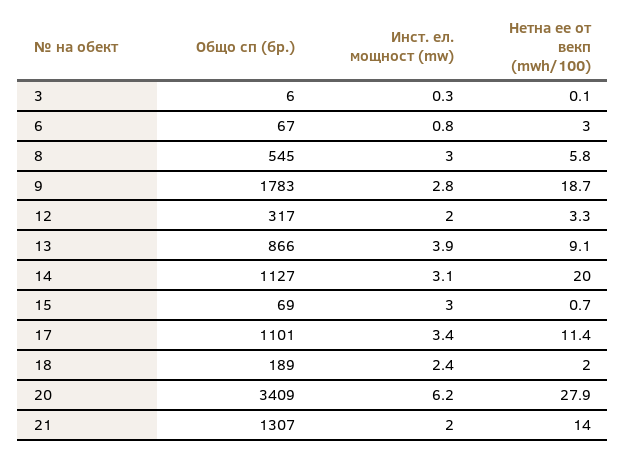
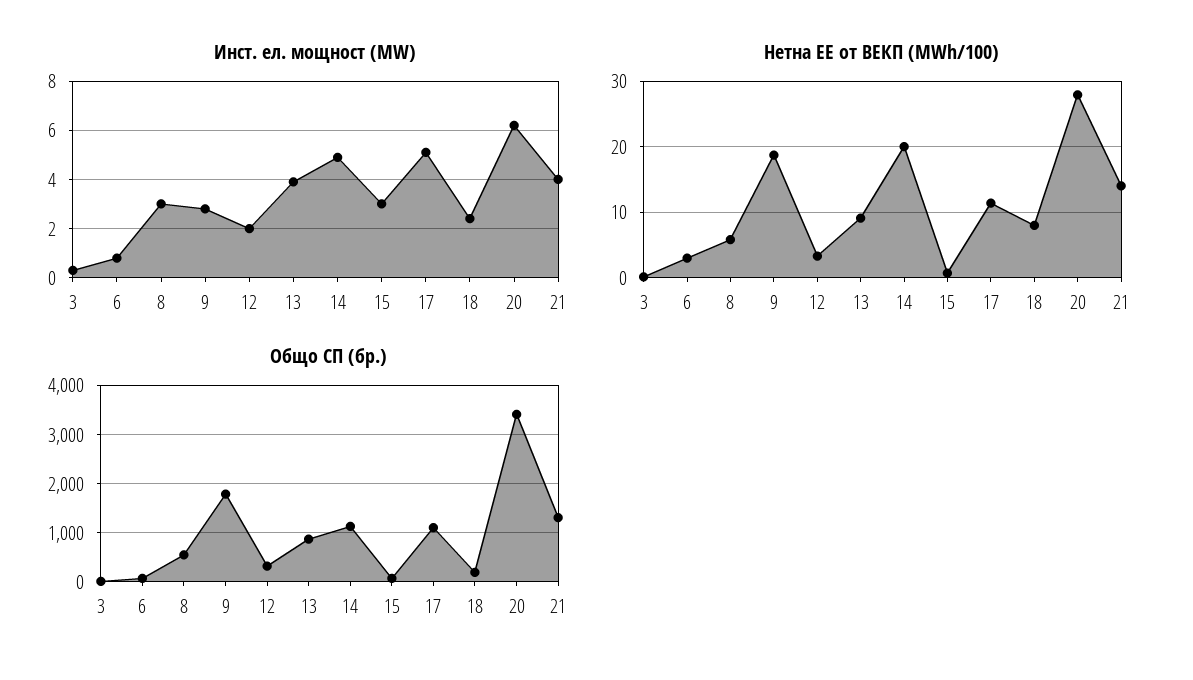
  {
    "Общо сп (бр.)": {
      "3": 6,
      "6": 67,
      "8": 545,
      "9": 1783,
      "12": 317,
      "13": 866,
      "14": 1127,
      "15": 69,
      "17": 1101,
      "18": 189,
      "20": 3409,
      "21": 1307
    },
    "Инст. ел. мощност (mw)": {
      "3": 0.3,
      "6": 0.8,
      "8": 3,
      "9": 2.8,
      "12": 2,
      "13": 3.9,
-     "14": 3.1,
+     "14": 5,
      "15": 3,
-     "17": 3.4,
+     "17": 5,
      "18": 2.4,
      "20": 6.2,
-     "21": 2
+     "21": 4
    },
    "Нетна ее от векп (mwh/100)": {
      "3": 0.1,
      "6": 3,
      "8": 5.8,
      "9": 18.7,
      "12": 3.3,
      "13": 9.1,
      "14": 20,
      "15": 0.7,
      "17": 11.4,
-     "18": 2,
+     "18": 8,
      "20": 27.9,
      "21": 14
    }
  }

